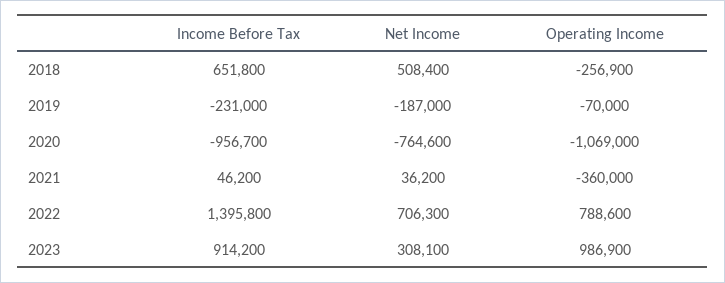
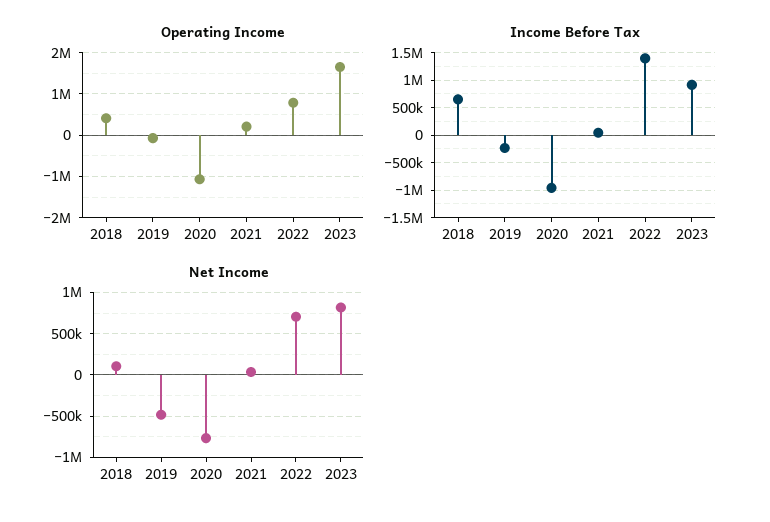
  {
    "Income Before Tax": {
      "2018": 651800,
      "2019": -231000,
      "2020": -956700,
      "2021": 46200,
      "2022": 1395800,
      "2023": 914200
    },
    "Net Income": {
-     "2018": 508400,
+     "2018": 100000,
-     "2019": -187000,
+     "2019": -500000,
      "2020": -764600,
      "2021": 36200,
      "2022": 706300,
-     "2023": 308100
+     "2023": 800000
    },
    "Operating Income": {
-     "2018": -256900,
+     "2018": 400000,
      "2019": -70000,
      "2020": -1069000,
-     "2021": -360000,
+     "2021": 200000,
      "2022": 788600,
-     "2023": 986900
+     "2023": 1600000
    }
  }

